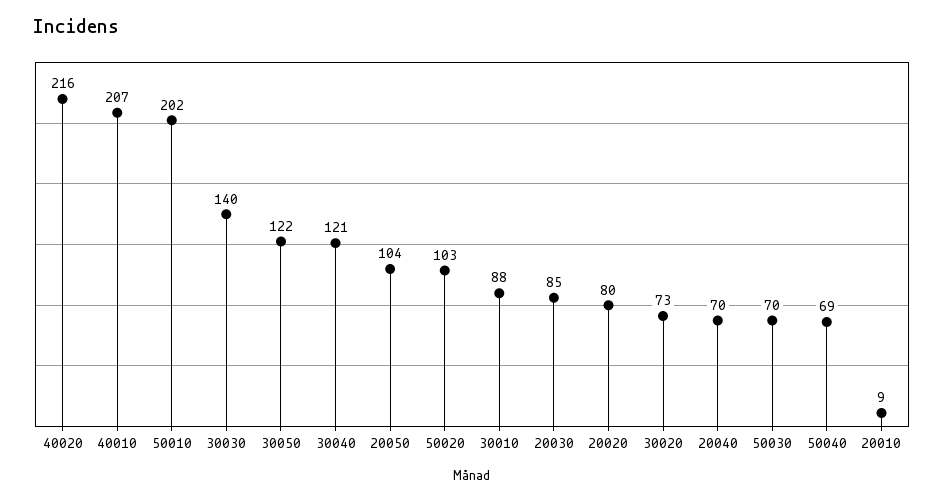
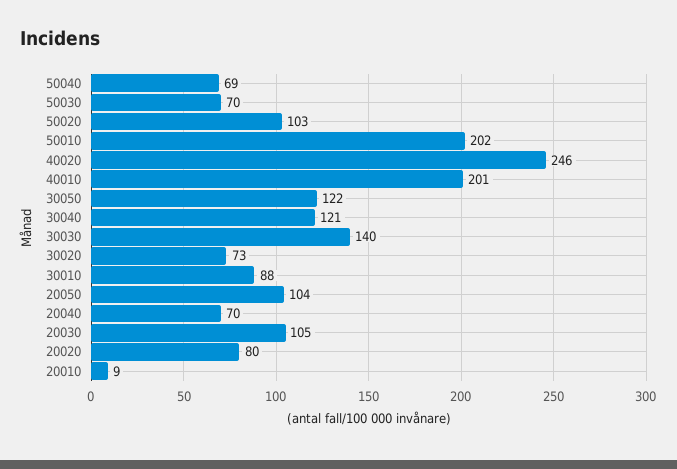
  {
-   "40020": 216,
+   "40020": 246,
-   "40010": 207,
+   "40010": 201,
    "50010": 202,
    "30030": 140,
    "30050": 122,
    "30040": 121,
    "20050": 104,
    "50020": 103,
    "30010": 88,
-   "20030": 85,
+   "20030": 105,
    "20020": 80,
    "30020": 73,
    "20040": 70,
    "50030": 70,
    "50040": 69,
    "20010": 9
  }

